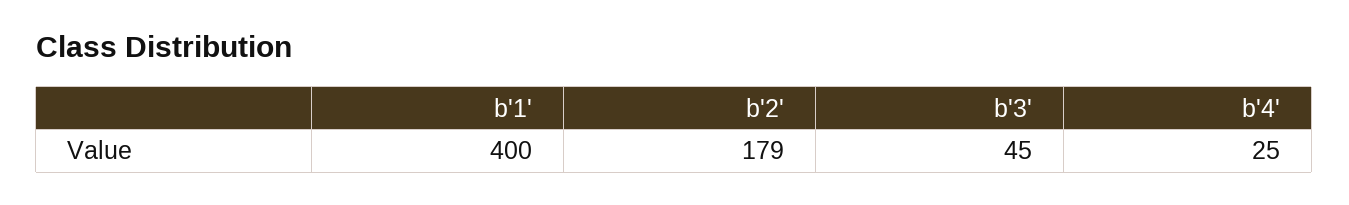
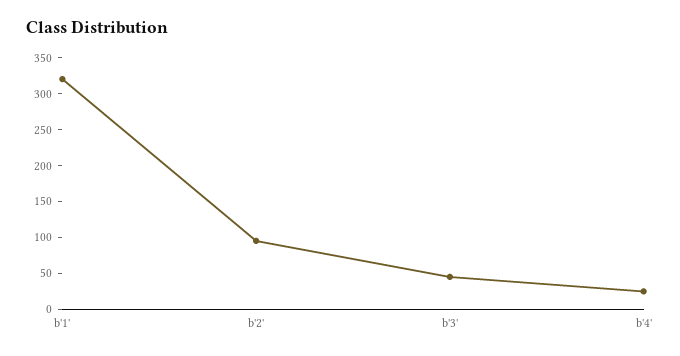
  {
-   "b'1'": 400,
+   "b'1'": 325,
-   "b'2'": 179,
+   "b'2'": 100,
    "b'3'": 45,
    "b'4'": 25
  }

